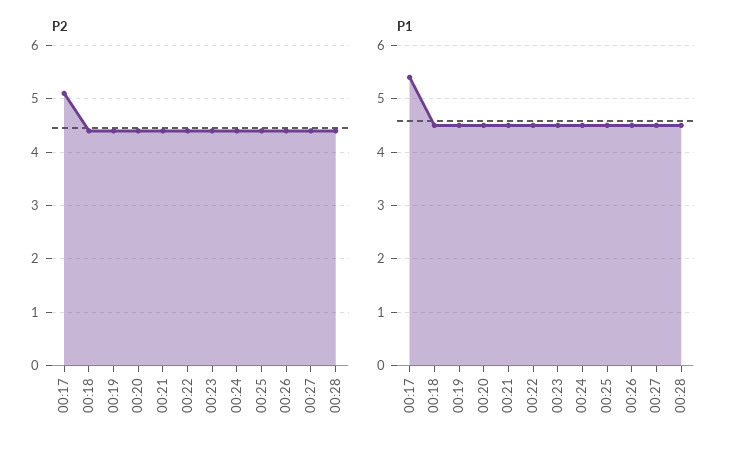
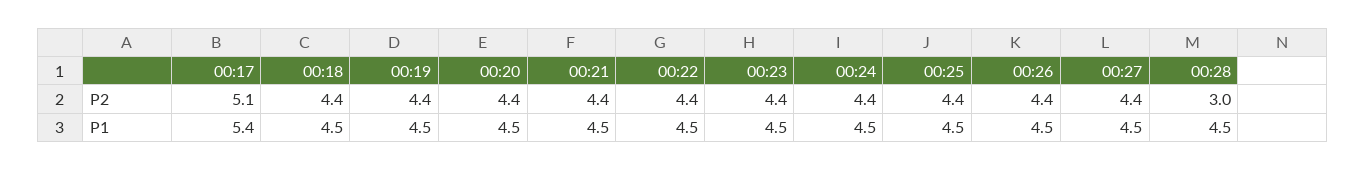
  {
    "P2": {
      "00:17": 5.1,
      "00:18": 4.4,
      "00:19": 4.4,
      "00:20": 4.4,
      "00:21": 4.4,
      "00:22": 4.4,
      "00:23": 4.4,
      "00:24": 4.4,
      "00:25": 4.4,
      "00:26": 4.4,
      "00:27": 4.4,
-     "00:28": 4.5
+     "00:28": 3
    },
    "P1": {
      "00:17": 5.4,
      "00:18": 4.5,
      "00:19": 4.5,
      "00:20": 4.5,
      "00:21": 4.5,
      "00:22": 4.5,
      "00:23": 4.5,
      "00:24": 4.5,
      "00:25": 4.5,
      "00:26": 4.5,
      "00:27": 4.5,
      "00:28": 4.5
    }
  }

